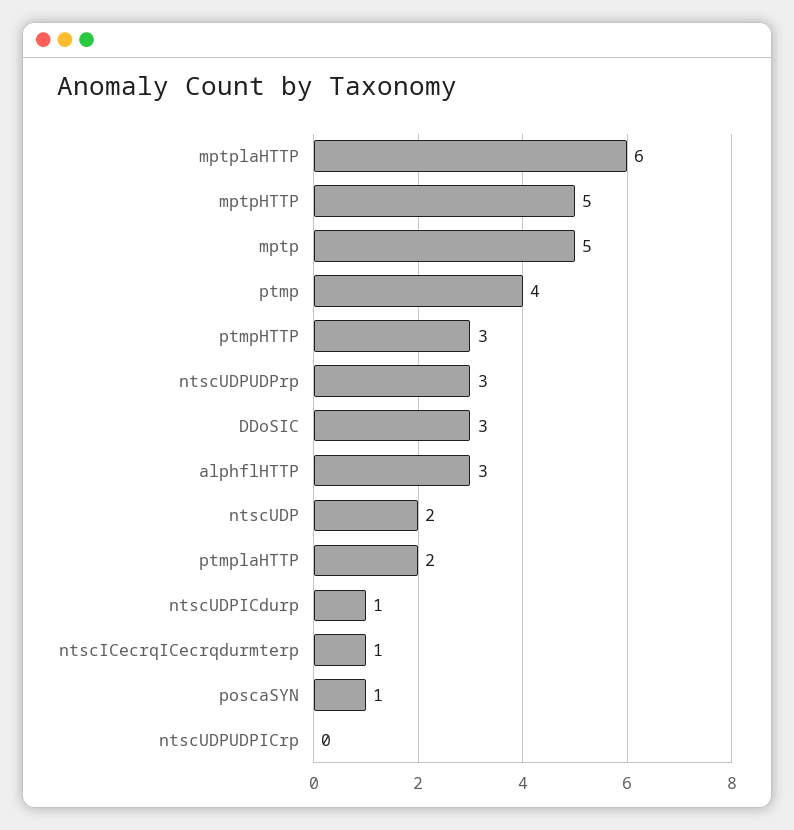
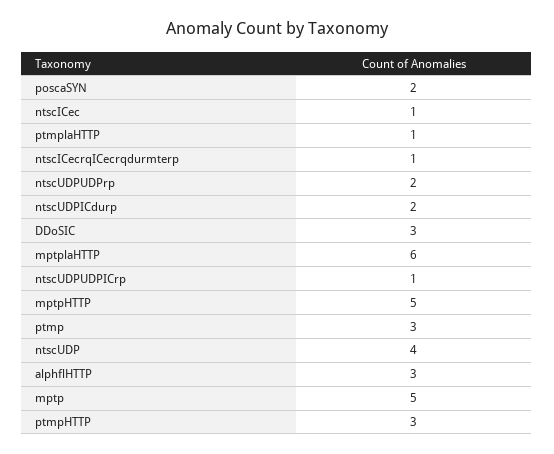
  {
    "mptplaHTTP": 6,
    "mptpHTTP": 5,
    "mptp": 5,
-   "ptmp": 4,
+   "ptmp": 3,
    "ptmpHTTP": 3,
-   "ntscUDPUDPrp": 3,
+   "ntscUDPUDPrp": 2,
    "DDoSIC": 3,
    "alphflHTTP": 3,
-   "ntscUDP": 2,
+   "ntscUDP": 4,
-   "ptmplaHTTP": 2,
+   "ptmplaHTTP": 1,
-   "ntscUDPICdurp": 1,
+   "ntscUDPICdurp": 2,
    "ntscICecrqICecrqdurmterp": 1,
-   "poscaSYN": 1,
+   "poscaSYN": 2,
-   "ntscUDPUDPICrp": 0
+   "ntscUDPUDPICrp": 1,
+   "ntscICec": 1
  }

